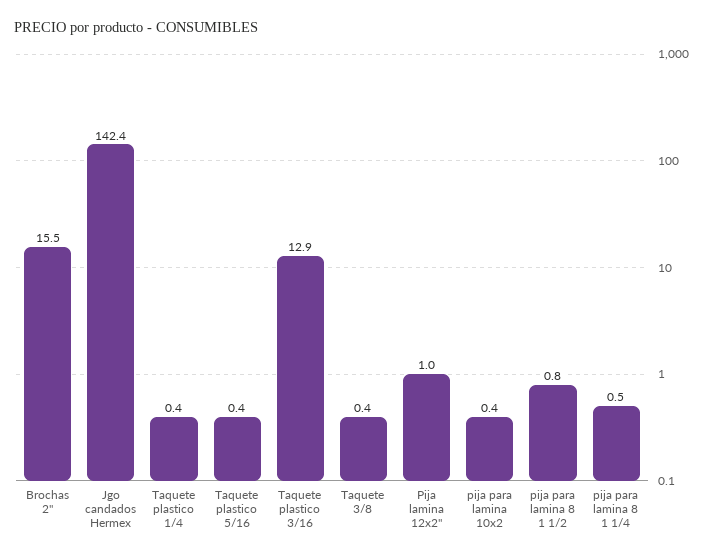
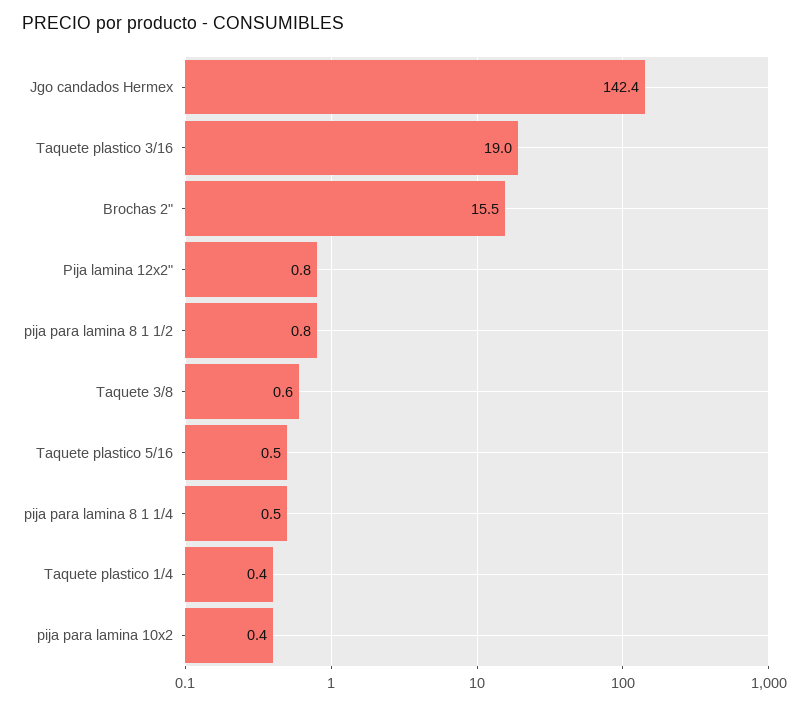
  {
    "Brochas 2\"": 15.5,
    "Jgo candados Hermex": 142.4,
    "Taquete plastico 1/4": 0.4,
-   "Taquete plastico 5/16": 0.4,
+   "Taquete plastico 5/16": 0.5,
-   "Taquete plastico 3/16": 12.9,
+   "Taquete plastico 3/16": 19,
-   "Taquete 3/8": 0.4,
+   "Taquete 3/8": 0.6,
-   "Pija lamina 12x2\"": 1,
+   "Pija lamina 12x2\"": 0.8,
    "pija para lamina 10x2": 0.4,
    "pija para lamina 8 1 1/2": 0.8,
    "pija para lamina 8 1 1/4": 0.5
  }

